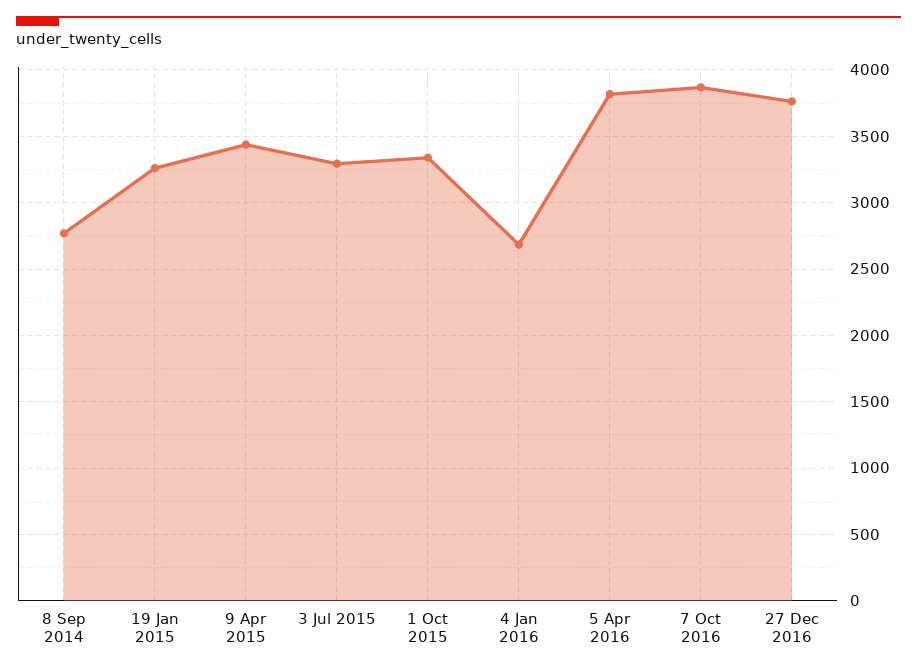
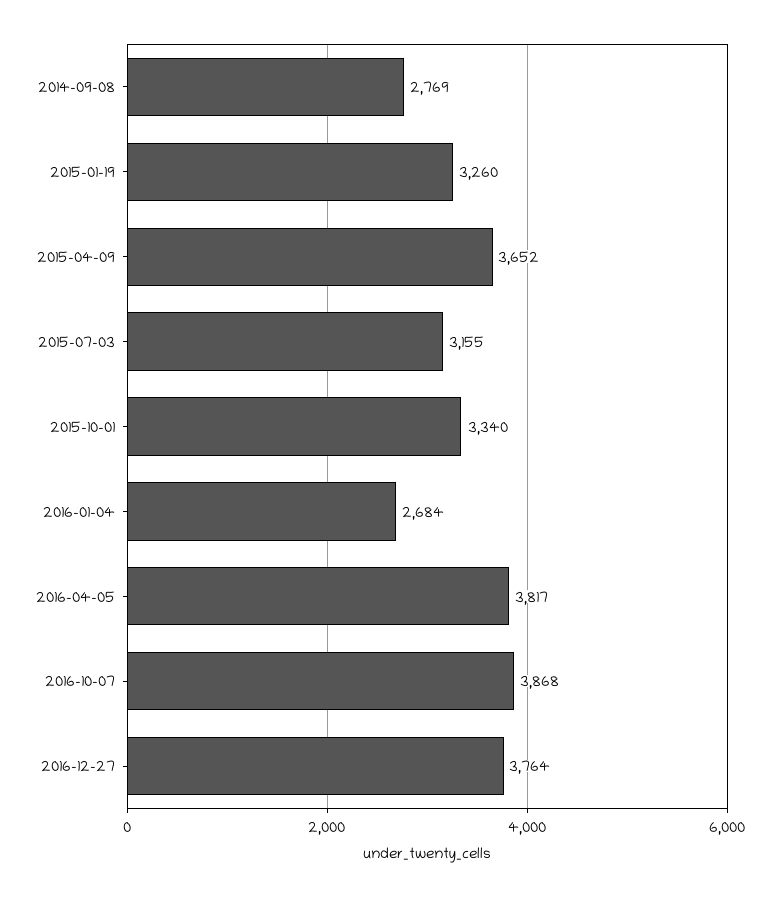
  {
    "8 Sep 2014": 2769,
    "19 Jan 2015": 3260,
-   "9 Apr 2015": 3450,
+   "9 Apr 2015": 3652,
-   "3 Jul 2015": 3300,
+   "3 Jul 2015": 3155,
    "1 Oct 2015": 3340,
    "4 Jan 2016": 2684,
    "5 Apr 2016": 3817,
    "7 Oct 2016": 3868,
    "27 Dec 2016": 3764
  }

